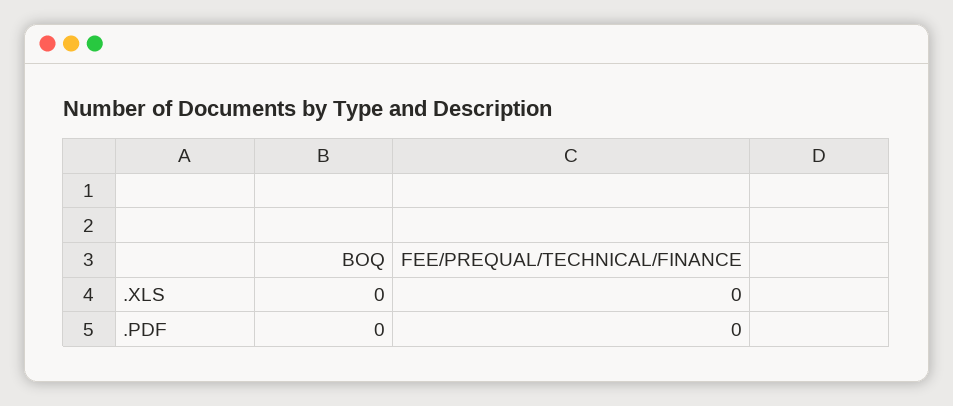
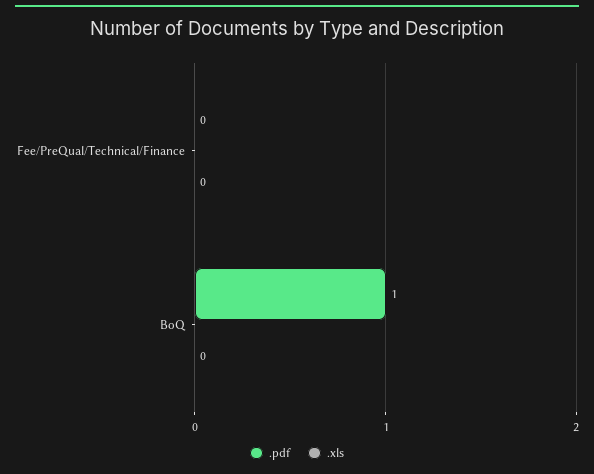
  {
    ".XLS": {
      "BOQ": 0,
      "FEE/PREQUAL/TECHNICAL/FINANCE": 0
    },
    ".PDF": {
-     "BOQ": 0,
+     "BOQ": 1,
      "FEE/PREQUAL/TECHNICAL/FINANCE": 0
    }
  }

